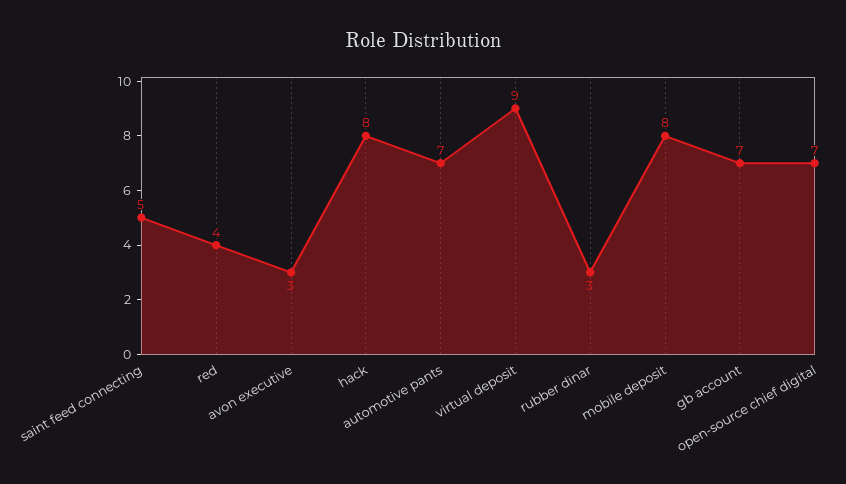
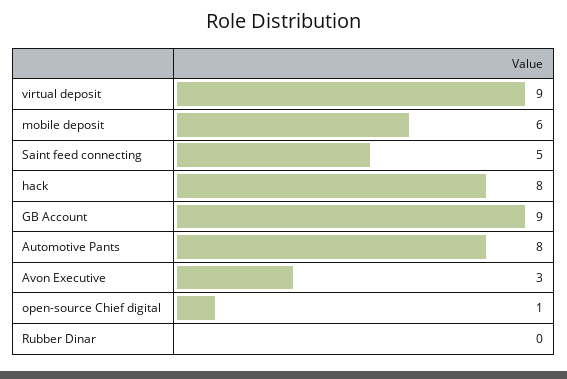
  {
    "saint feed connecting": 5,
-   "red": 4,
    "avon executive": 3,
    "hack": 8,
-   "automotive pants": 7,
+   "automotive pants": 8,
    "virtual deposit": 9,
-   "rubber dinar": 3,
+   "rubber dinar": 0,
-   "mobile deposit": 8,
+   "mobile deposit": 6,
-   "gb account": 7,
+   "gb account": 9,
-   "open-source chief digital": 7
+   "open-source chief digital": 1
  }

